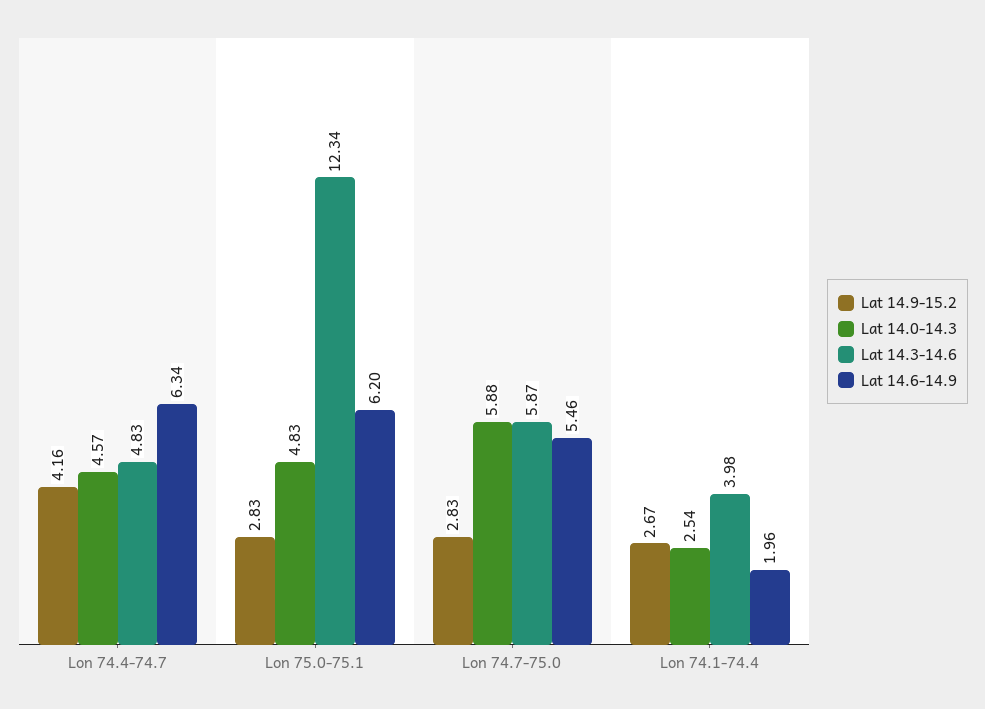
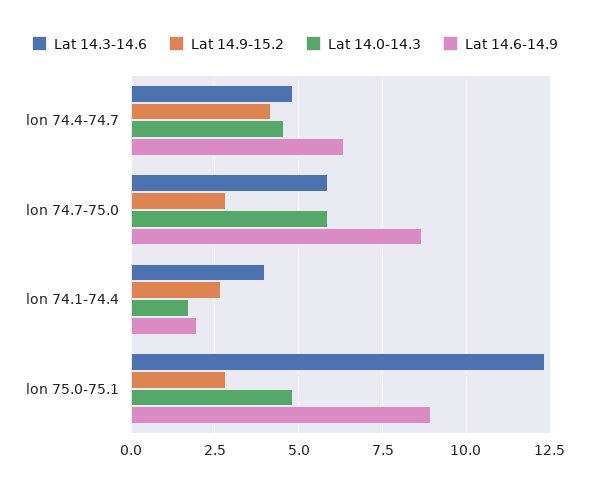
  {
    "Lat 14.9-15.2": {
      "Lon 74.4-74.7": 4.16,
      "Lon 75.0-75.1": 2.83,
      "Lon 74.7-75.0": 2.83,
      "Lon 74.1-74.4": 2.67
    },
    "Lat 14.0-14.3": {
      "Lon 74.4-74.7": 4.57,
      "Lon 75.0-75.1": 4.83,
      "Lon 74.7-75.0": 5.88,
-     "Lon 74.1-74.4": 2.54
+     "Lon 74.1-74.4": 1.75
    },
    "Lat 14.3-14.6": {
      "Lon 74.4-74.7": 4.83,
      "Lon 75.0-75.1": 12.34,
      "Lon 74.7-75.0": 5.87,
      "Lon 74.1-74.4": 3.98
    },
    "Lat 14.6-14.9": {
      "Lon 74.4-74.7": 6.34,
-     "Lon 75.0-75.1": 6.2,
+     "Lon 75.0-75.1": 9,
-     "Lon 74.7-75.0": 5.46,
+     "Lon 74.7-75.0": 8.75,
      "Lon 74.1-74.4": 1.96
    }
  }

